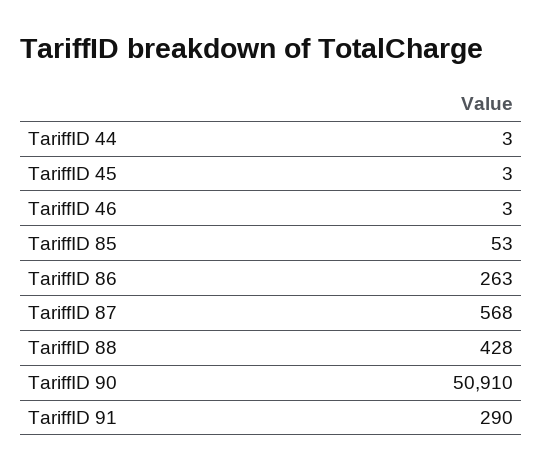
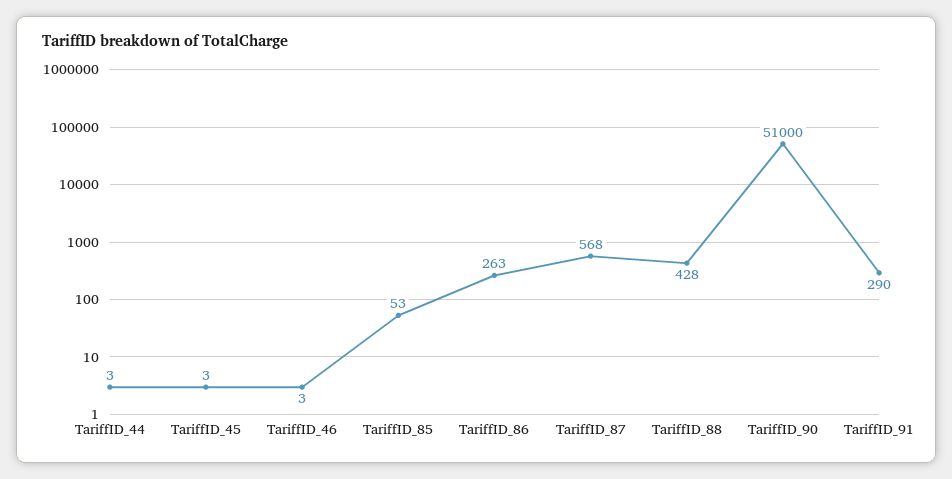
  {
    "TariffID 44": 3,
    "TariffID 45": 3,
    "TariffID 46": 3,
    "TariffID 85": 53,
    "TariffID 86": 263,
    "TariffID 87": 568,
    "TariffID 88": 428,
-   "TariffID 90": 50910,
+   "TariffID 90": 51000,
    "TariffID 91": 290
  }

